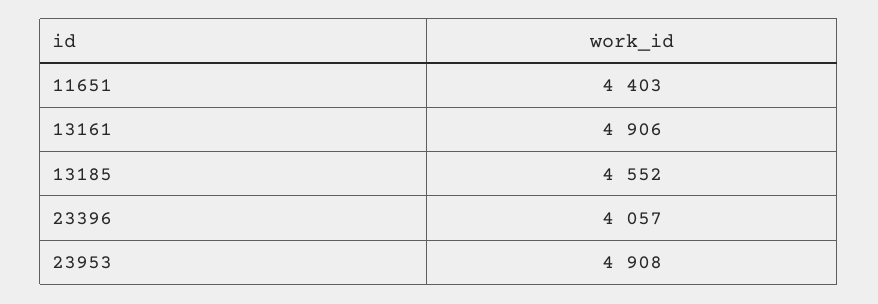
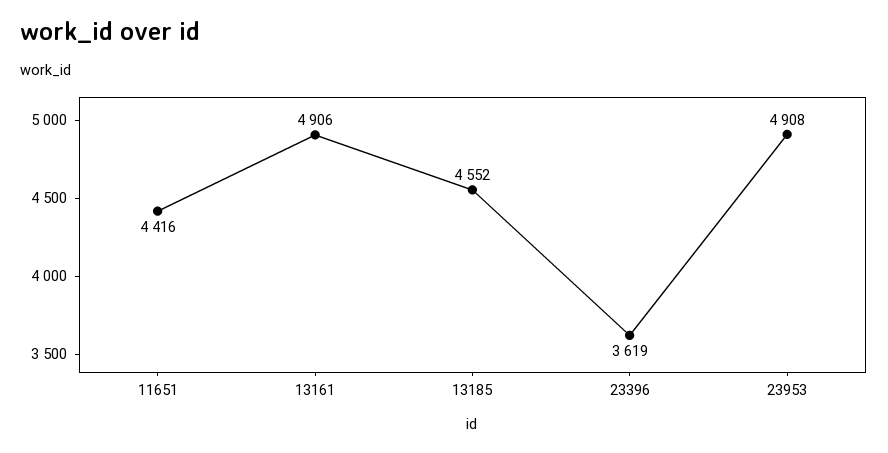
  {
-   "11651": 4403,
+   "11651": 4416,
    "13161": 4906,
    "13185": 4552,
-   "23396": 4057,
+   "23396": 3619,
    "23953": 4908
  }

